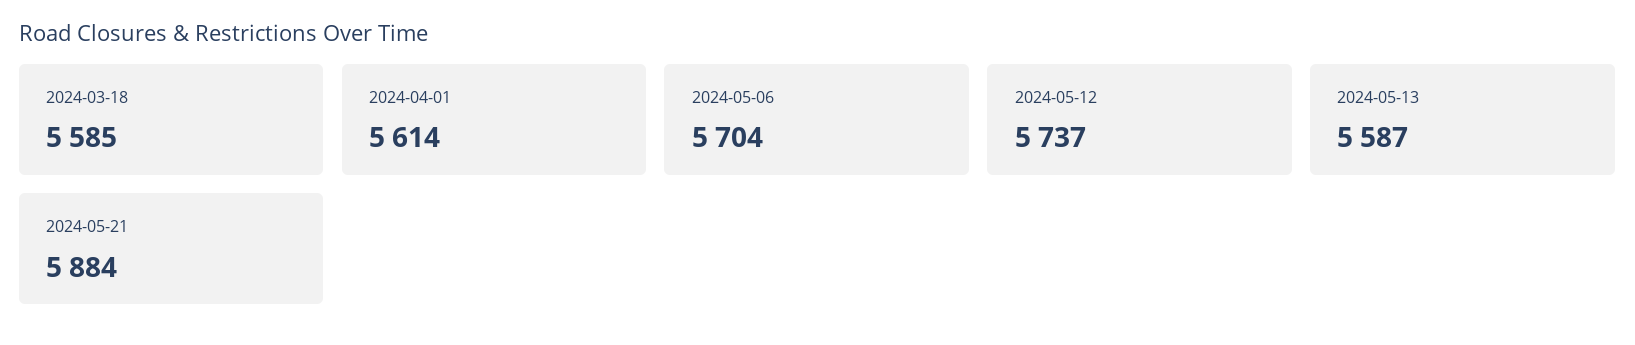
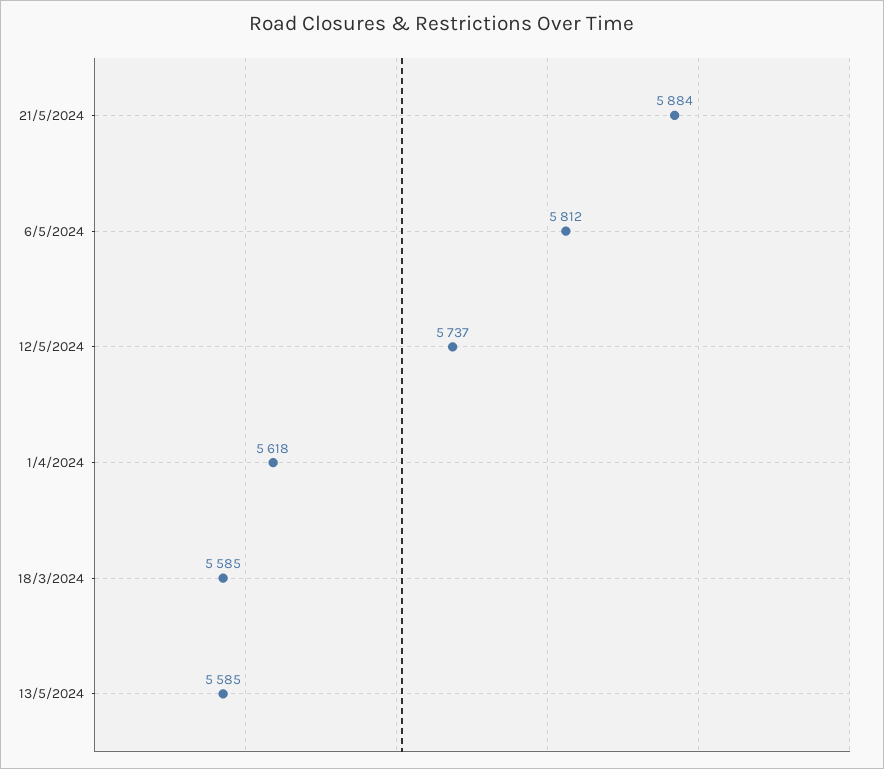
  {
    "2024-03-18": 5585,
-   "2024-04-01": 5614,
+   "2024-04-01": 5618,
-   "2024-05-06": 5704,
+   "2024-05-06": 5812,
    "2024-05-12": 5737,
-   "2024-05-13": 5587,
+   "2024-05-13": 5585,
    "2024-05-21": 5884
  }

